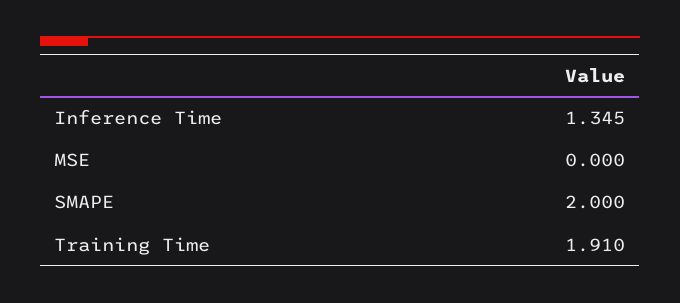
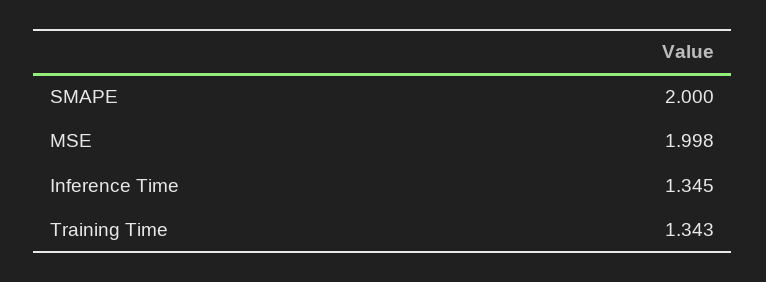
  {
    "Inference Time": 1.345,
-   "MSE": 0,
+   "MSE": 1.998,
    "SMAPE": 2,
-   "Training Time": 1.91
+   "Training Time": 1.343
  }

